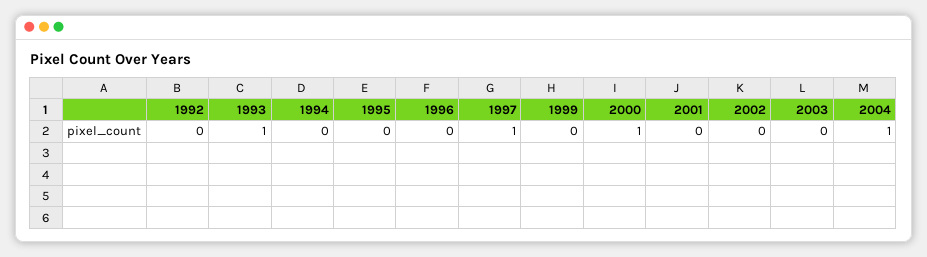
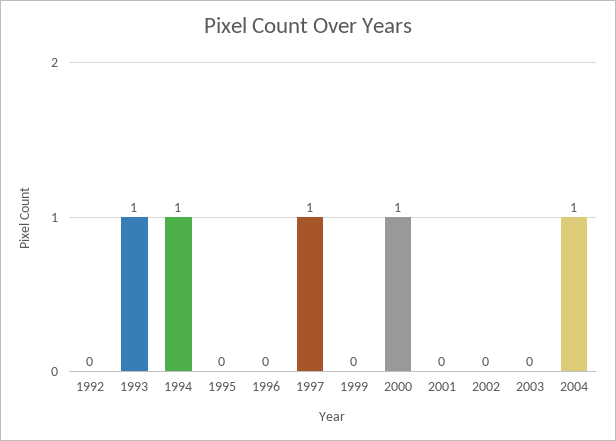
  {
    "1992": 0,
    "1993": 1,
-   "1994": 0,
+   "1994": 1,
    "1995": 0,
    "1996": 0,
    "1997": 1,
    "1999": 0,
    "2000": 1,
    "2001": 0,
    "2002": 0,
    "2003": 0,
    "2004": 1
  }

